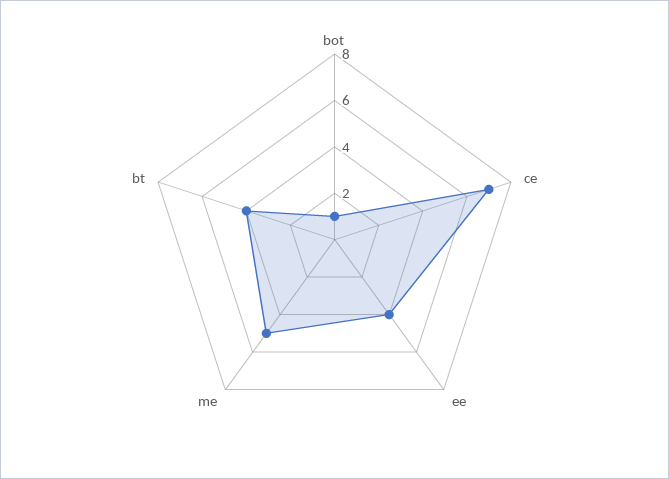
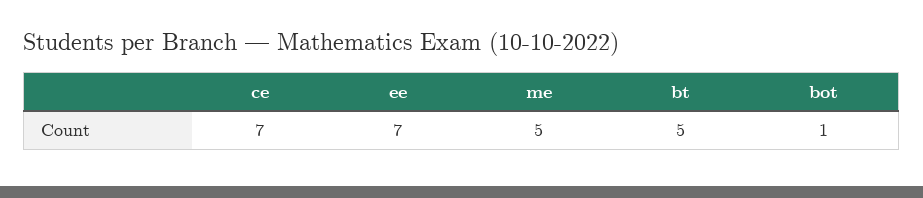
  {
    "bot": 1,
    "ce": 7,
-   "ee": 4,
+   "ee": 7,
    "me": 5,
-   "bt": 4
+   "bt": 5
  }

